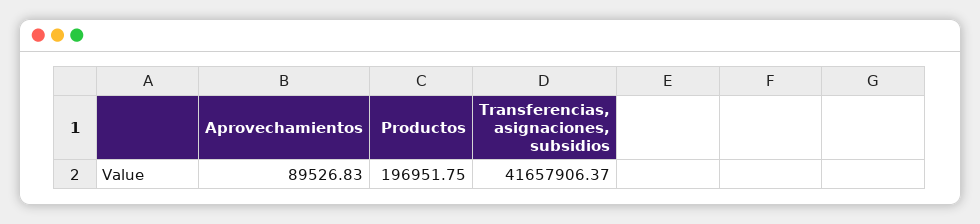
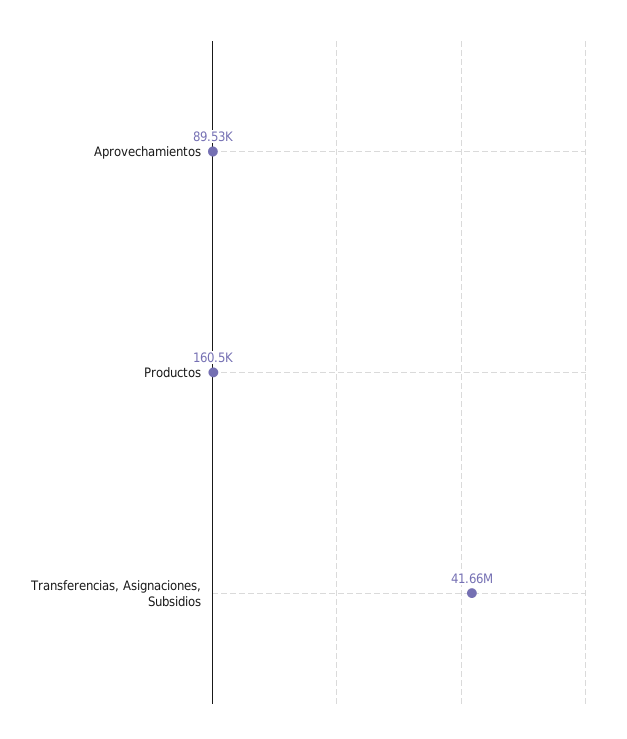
  {
    "Aprovechamientos": 89526.83,
-   "Productos": 196951.75,
+   "Productos": 160500,
    "Transferencias, asignaciones, subsidios": 41657906.37
  }

